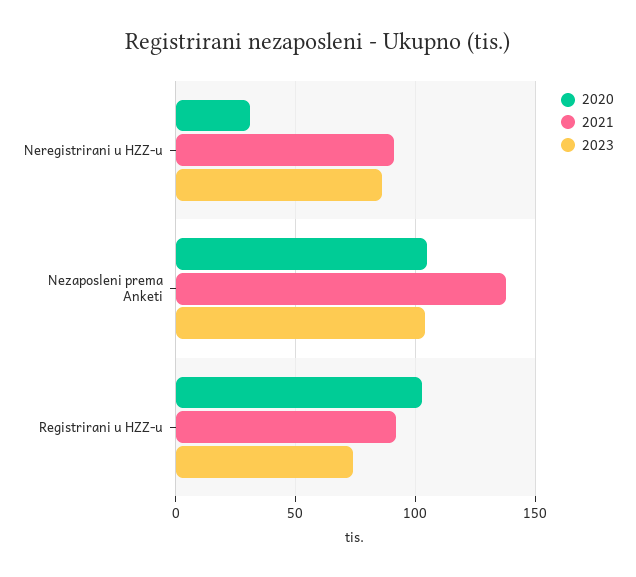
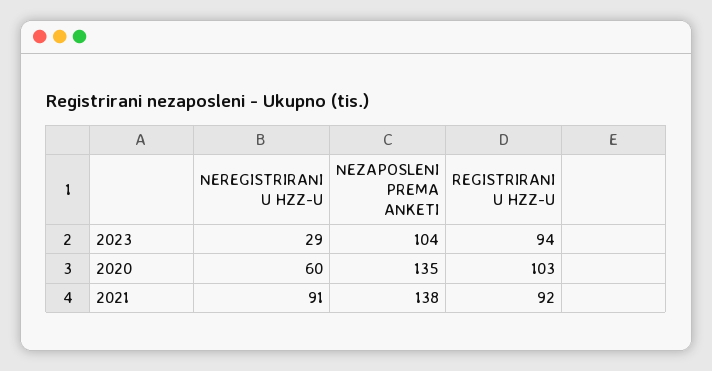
  {
    "2020": {
-     "Neregistrirani u HZZ-u": 30,
+     "Neregistrirani u HZZ-u": 60,
-     "Nezaposleni prema Anketi": 105,
+     "Nezaposleni prema Anketi": 135,
      "Registrirani u HZZ-u": 103
    },
    "2021": {
      "Neregistrirani u HZZ-u": 91,
      "Nezaposleni prema Anketi": 138,
      "Registrirani u HZZ-u": 92
    },
    "2023": {
-     "Neregistrirani u HZZ-u": 85,
+     "Neregistrirani u HZZ-u": 29,
      "Nezaposleni prema Anketi": 104,
-     "Registrirani u HZZ-u": 75
+     "Registrirani u HZZ-u": 94
    }
  }

